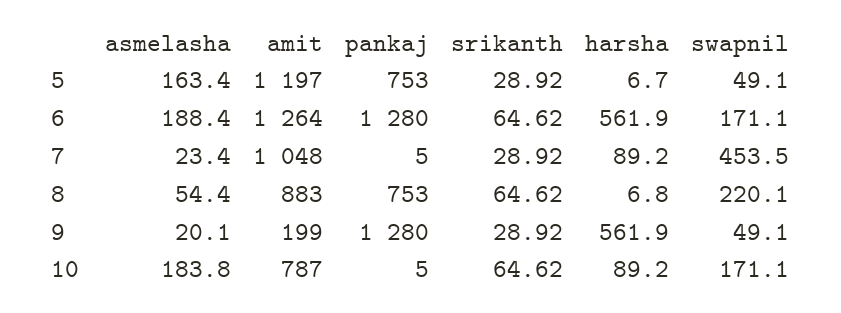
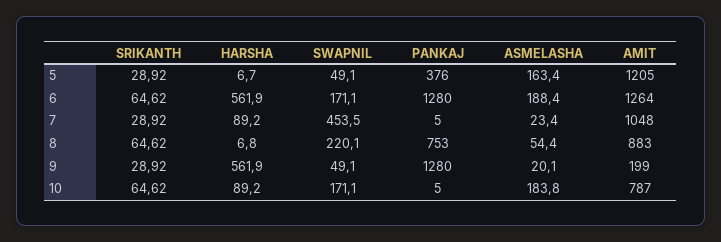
  {
    "asmelasha": {
      "5": 163.4,
      "6": 188.4,
      "7": 23.4,
      "8": 54.4,
      "9": 20.1,
      "10": 183.8
    },
    "amit": {
-     "5": 1197,
+     "5": 1205,
      "6": 1264,
      "7": 1048,
      "8": 883,
      "9": 199,
      "10": 787
    },
    "pankaj": {
-     "5": 753,
+     "5": 376,
      "6": 1280,
      "7": 5,
      "8": 753,
      "9": 1280,
      "10": 5
    },
    "srikanth": {
      "5": 28.92,
      "6": 64.62,
      "7": 28.92,
      "8": 64.62,
      "9": 28.92,
      "10": 64.62
    },
    "harsha": {
      "5": 6.7,
      "6": 561.9,
      "7": 89.2,
      "8": 6.8,
      "9": 561.9,
      "10": 89.2
    },
    "swapnil": {
      "5": 49.1,
      "6": 171.1,
      "7": 453.5,
      "8": 220.1,
      "9": 49.1,
      "10": 171.1
    }
  }

